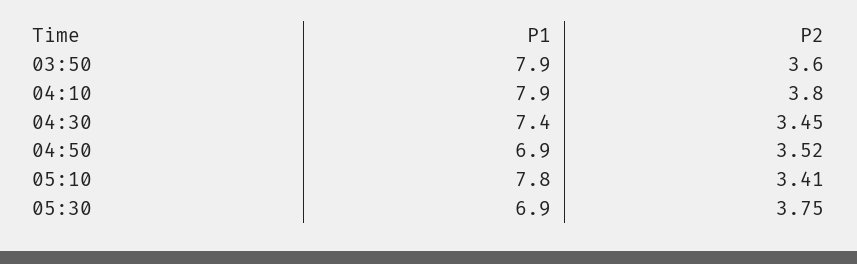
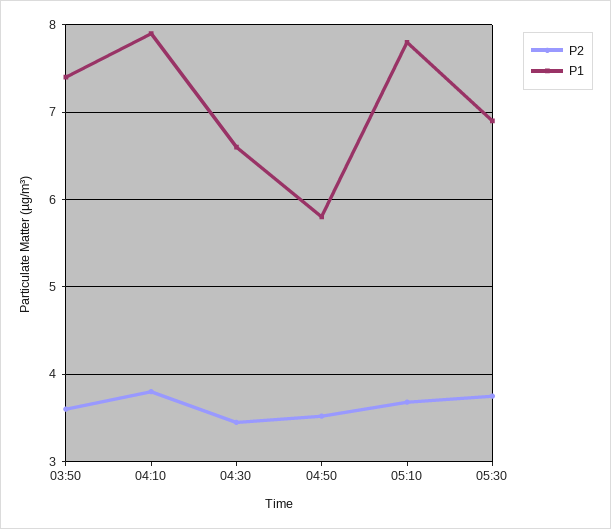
  {
    "P1": {
-     "03:50": 7.9,
+     "03:50": 7.4,
      "04:10": 7.9,
-     "04:30": 7.4,
+     "04:30": 6.6,
-     "04:50": 6.9,
+     "04:50": 5.8,
      "05:10": 7.8,
      "05:30": 6.9
    },
    "P2": {
      "03:50": 3.6,
      "04:10": 3.8,
      "04:30": 3.45,
      "04:50": 3.52,
-     "05:10": 3.41,
+     "05:10": 3.7,
      "05:30": 3.75
    }
  }

